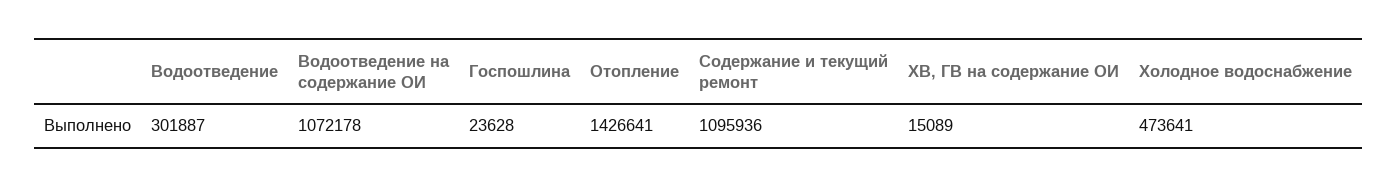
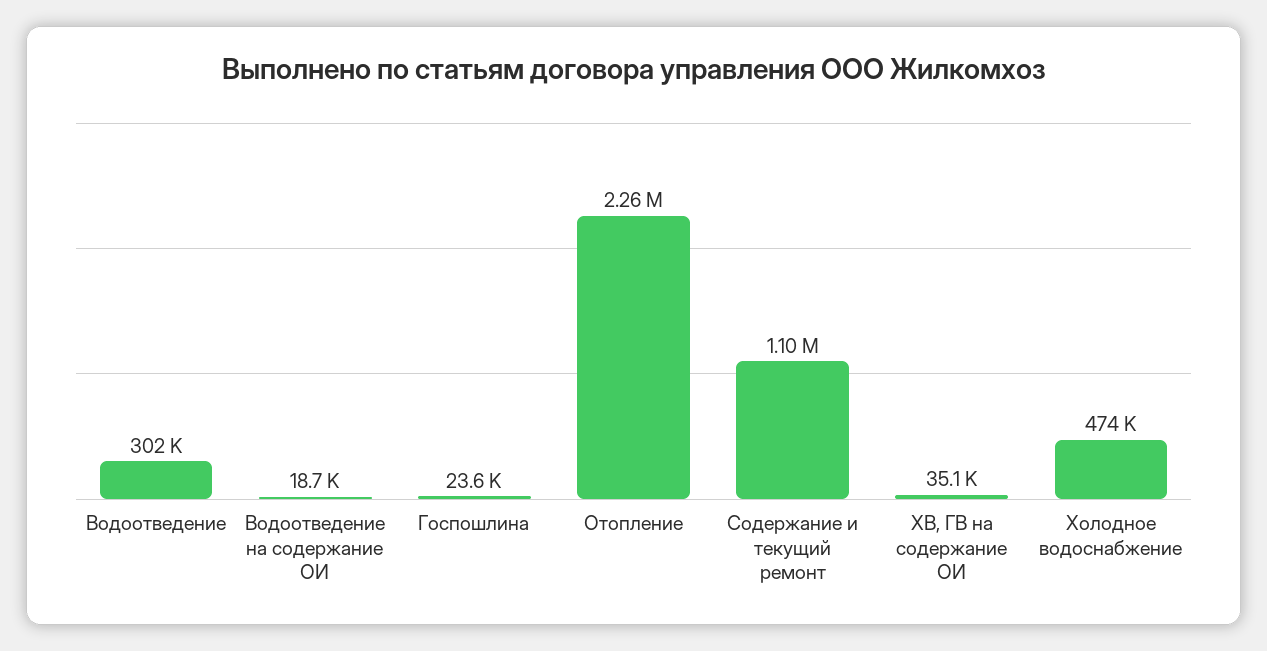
  {
    "Водоотведение": 301887,
-   "Водоотведение на содержание ОИ": 1072178,
+   "Водоотведение на содержание ОИ": 18700,
    "Госпошлина": 23628,
-   "Отопление": 1426641,
+   "Отопление": 2260000,
    "Содержание и текущий ремонт": 1095936,
-   "ХВ, ГВ на содержание ОИ": 15089,
+   "ХВ, ГВ на содержание ОИ": 35100,
    "Холодное водоснабжение": 473641
  }

